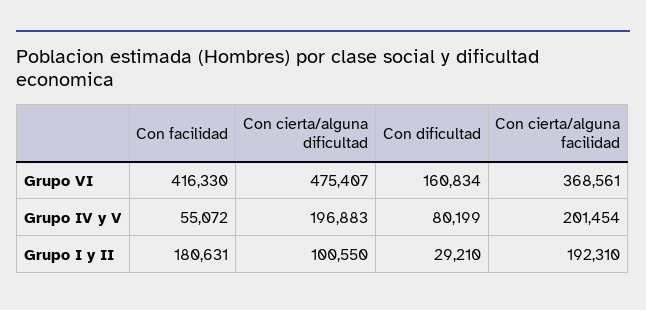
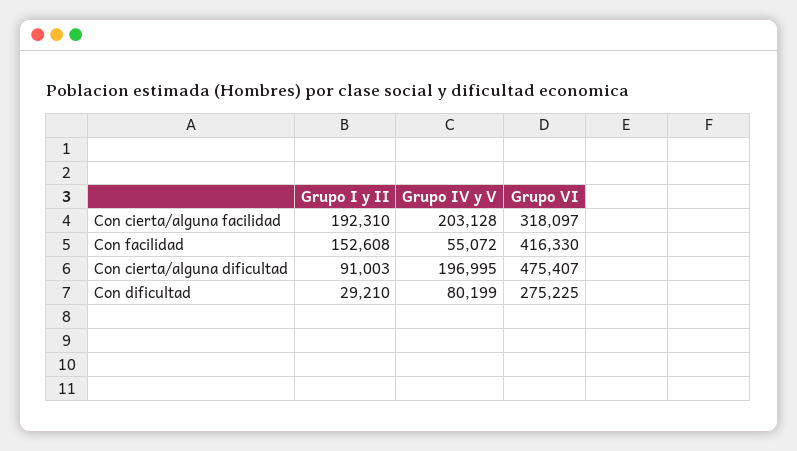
  {
    "Con facilidad": {
      "Grupo VI": 416330,
      "Grupo IV y V": 55072,
-     "Grupo I y II": 180631
+     "Grupo I y II": 152608
    },
    "Con cierta/alguna dificultad": {
      "Grupo VI": 475407,
-     "Grupo IV y V": 196883,
+     "Grupo IV y V": 196995,
-     "Grupo I y II": 100550
+     "Grupo I y II": 91003
    },
    "Con dificultad": {
-     "Grupo VI": 160834,
+     "Grupo VI": 275225,
      "Grupo IV y V": 80199,
      "Grupo I y II": 29210
    },
    "Con cierta/alguna facilidad": {
-     "Grupo VI": 368561,
+     "Grupo VI": 318097,
-     "Grupo IV y V": 201454,
+     "Grupo IV y V": 203128,
      "Grupo I y II": 192310
    }
  }

